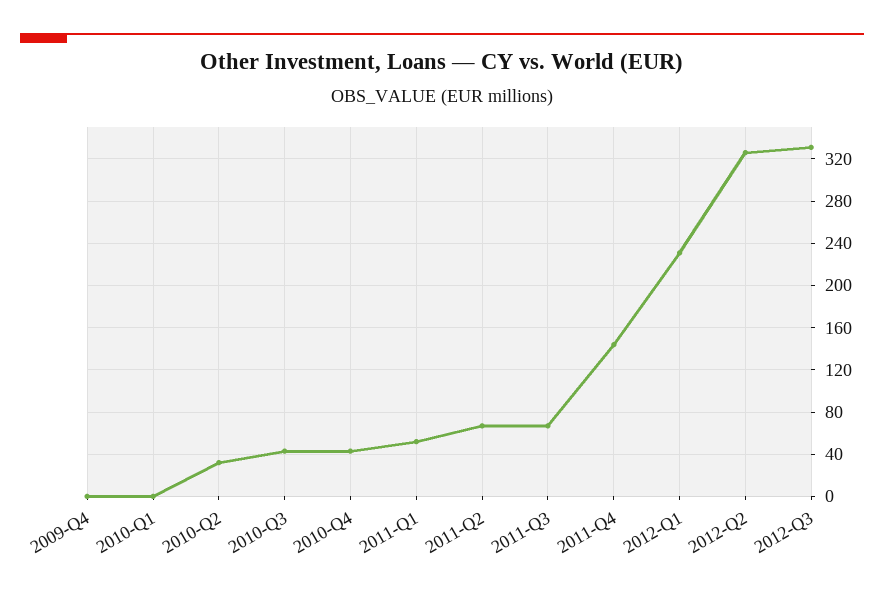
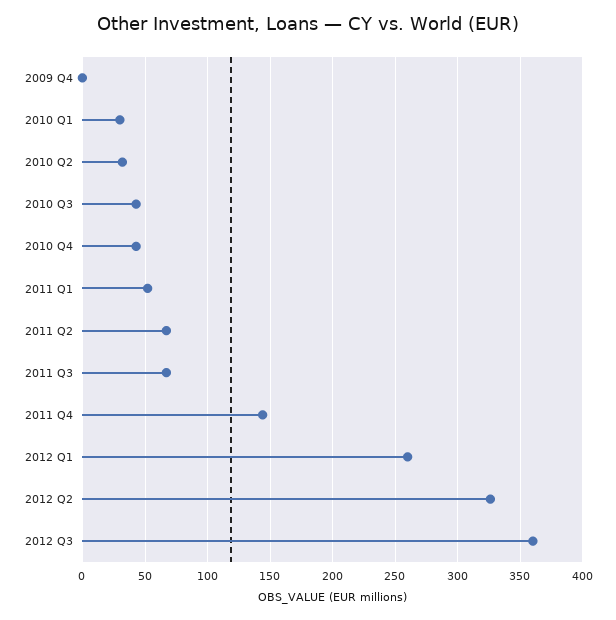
  {
    "2009-Q4": 0,
-   "2010-Q1": 0,
+   "2010-Q1": 30,
    "2010-Q2": 30,
    "2010-Q3": 45,
    "2010-Q4": 45,
    "2011-Q1": 50,
    "2011-Q2": 65,
    "2011-Q3": 65,
    "2011-Q4": 145,
-   "2012-Q1": 230,
+   "2012-Q1": 260,
    "2012-Q2": 325,
-   "2012-Q3": 330
+   "2012-Q3": 360
  }

